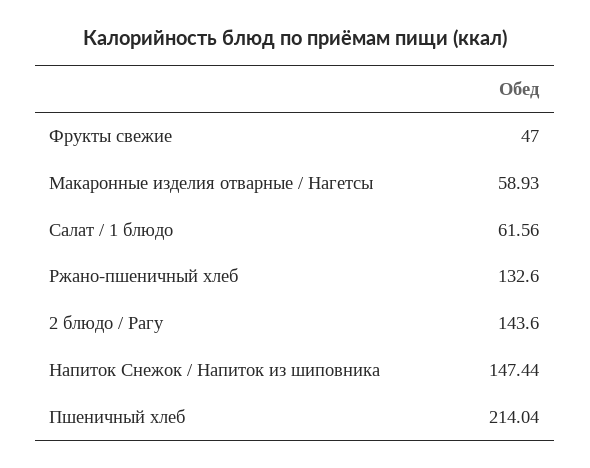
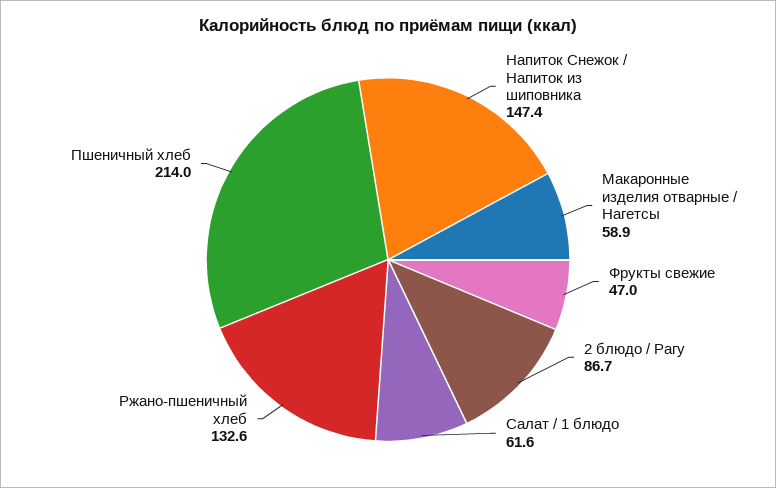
  {
    "Фрукты свежие": 47,
    "Макаронные изделия отварные / Нагетсы": 58.93,
    "Салат / 1 блюдо": 61.56,
    "Ржано-пшеничный хлеб": 132.6,
-   "2 блюдо / Рагу": 143.6,
+   "2 блюдо / Рагу": 86.7,
    "Напиток Снежок / Напиток из шиповника": 147.44,
    "Пшеничный хлеб": 214.04
  }

